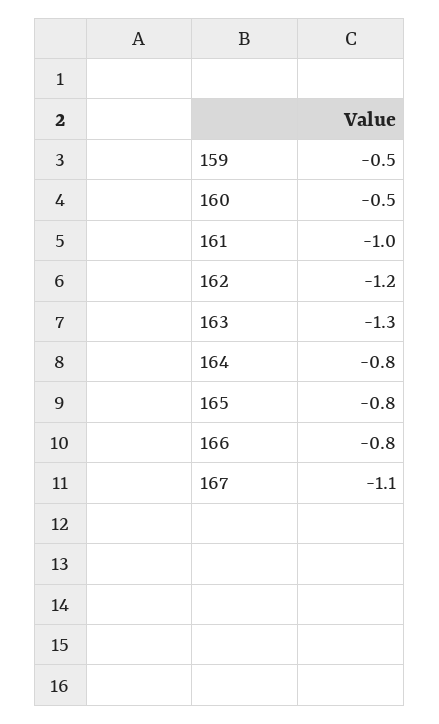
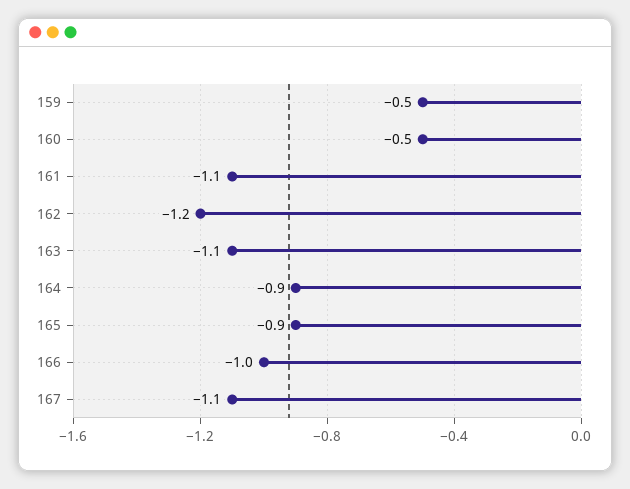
  {
    "159": -0.5,
    "160": -0.5,
-   "161": -1,
+   "161": -1.1,
    "162": -1.2,
-   "163": -1.3,
+   "163": -1.1,
-   "164": -0.8,
+   "164": -0.9,
-   "165": -0.8,
+   "165": -0.9,
-   "166": -0.8,
+   "166": -1,
    "167": -1.1
  }

